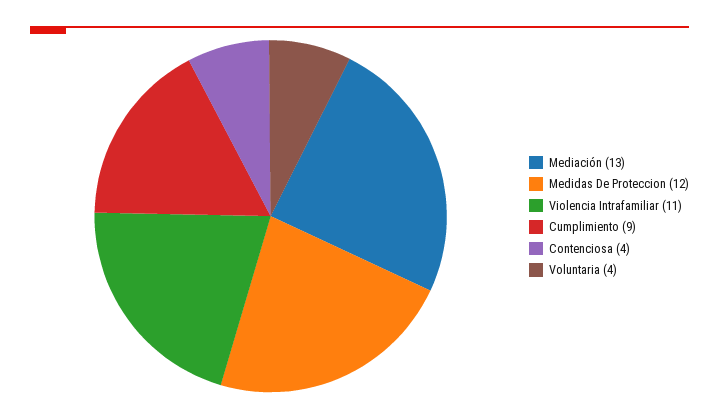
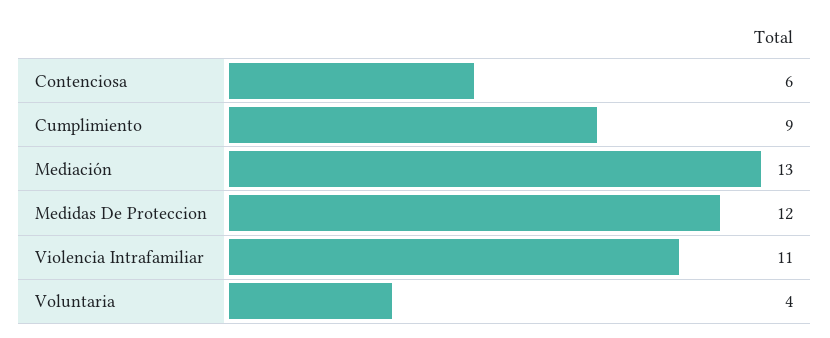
  {
    "Mediación": 13,
    "Medidas De Proteccion": 12,
    "Violencia Intrafamiliar": 11,
    "Cumplimiento": 9,
-   "Contenciosa": 4,
+   "Contenciosa": 6,
    "Voluntaria": 4
  }

